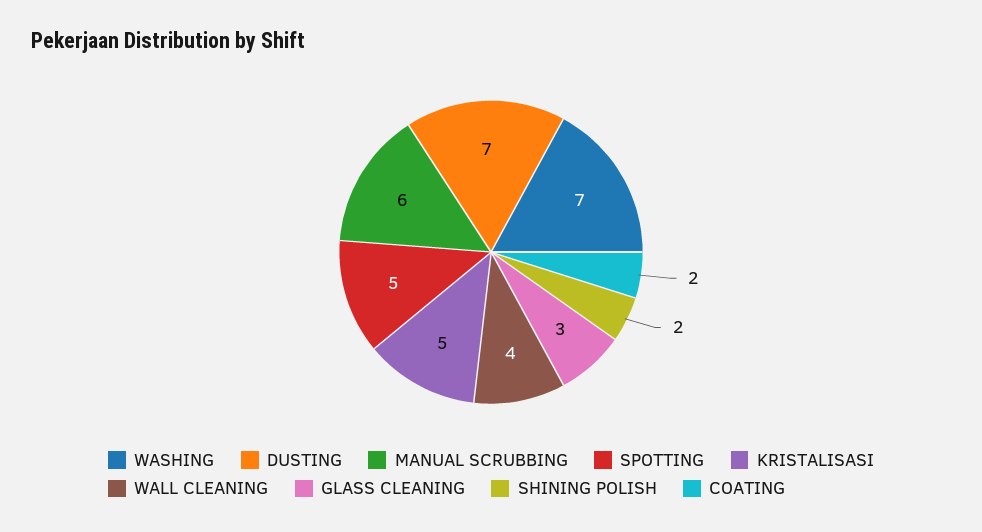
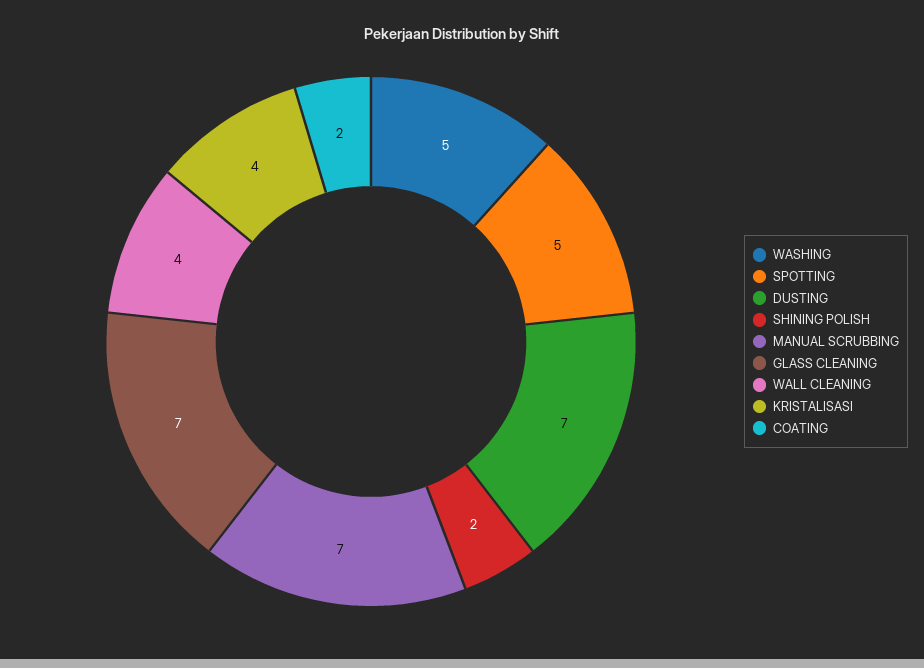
  {
-   "WASHING": 7,
+   "WASHING": 5,
    "DUSTING": 7,
-   "MANUAL SCRUBBING": 6,
+   "MANUAL SCRUBBING": 7,
    "SPOTTING": 5,
-   "KRISTALISASI": 5,
+   "KRISTALISASI": 4,
    "WALL CLEANING": 4,
-   "GLASS CLEANING": 3,
+   "GLASS CLEANING": 7,
    "SHINING POLISH": 2,
    "COATING": 2
  }

